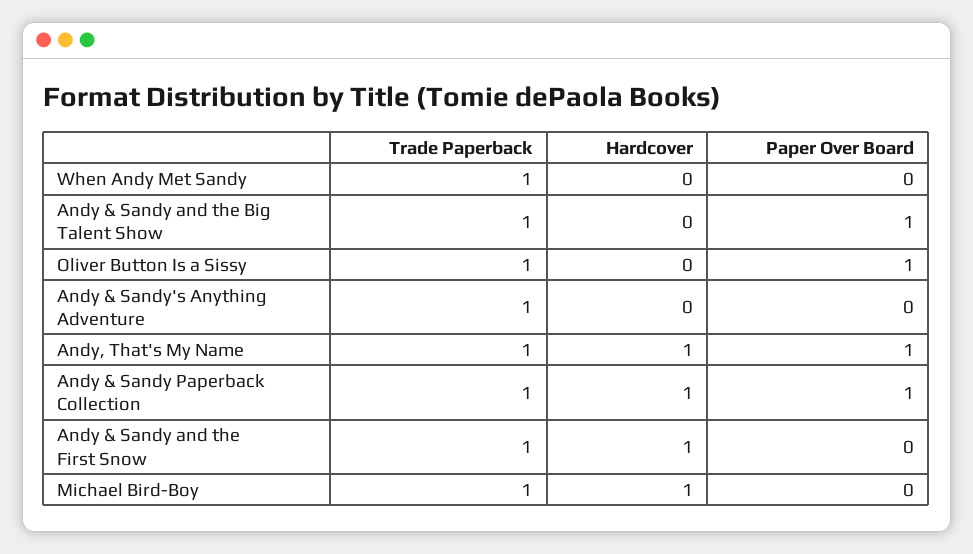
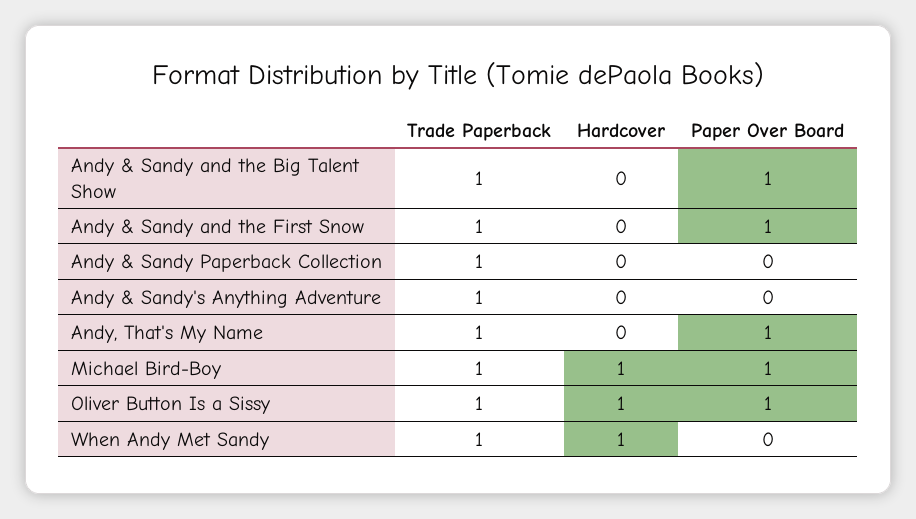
  {
    "Trade Paperback": {
      "When Andy Met Sandy": 1,
      "Andy & Sandy and the Big Talent Show": 1,
      "Oliver Button Is a Sissy": 1,
      "Andy & Sandy's Anything Adventure": 1,
      "Andy, That's My Name": 1,
      "Andy & Sandy Paperback Collection": 1,
      "Andy & Sandy and the First Snow": 1,
      "Michael Bird-Boy": 1
    },
    "Hardcover": {
-     "When Andy Met Sandy": 0,
+     "When Andy Met Sandy": 1,
      "Andy & Sandy and the Big Talent Show": 0,
-     "Oliver Button Is a Sissy": 0,
+     "Oliver Button Is a Sissy": 1,
      "Andy & Sandy's Anything Adventure": 0,
-     "Andy, That's My Name": 1,
+     "Andy, That's My Name": 0,
-     "Andy & Sandy Paperback Collection": 1,
+     "Andy & Sandy Paperback Collection": 0,
-     "Andy & Sandy and the First Snow": 1,
+     "Andy & Sandy and the First Snow": 0,
      "Michael Bird-Boy": 1
    },
    "Paper Over Board": {
      "When Andy Met Sandy": 0,
      "Andy & Sandy and the Big Talent Show": 1,
      "Oliver Button Is a Sissy": 1,
      "Andy & Sandy's Anything Adventure": 0,
      "Andy, That's My Name": 1,
-     "Andy & Sandy Paperback Collection": 1,
+     "Andy & Sandy Paperback Collection": 0,
-     "Andy & Sandy and the First Snow": 0,
+     "Andy & Sandy and the First Snow": 1,
-     "Michael Bird-Boy": 0
+     "Michael Bird-Boy": 1
    }
  }

